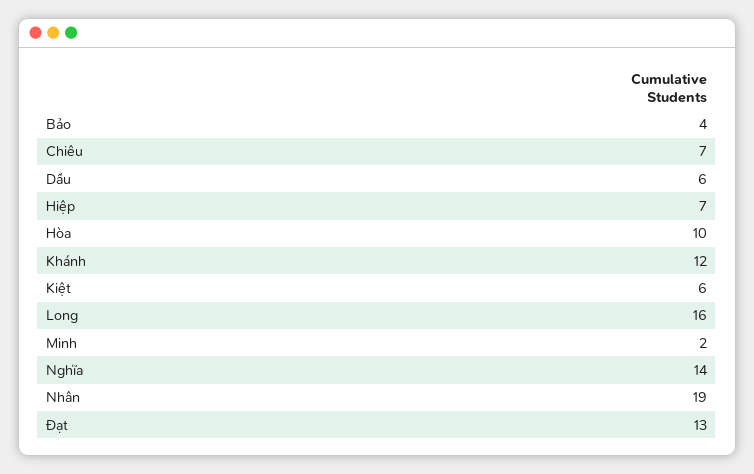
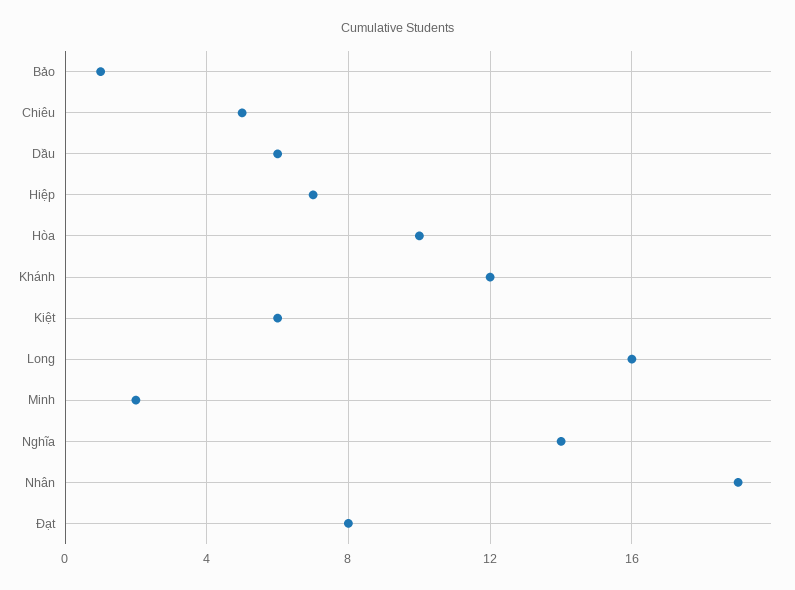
  {
-   "Bảo": 4,
+   "Bảo": 1,
-   "Chiêu": 7,
+   "Chiêu": 5,
    "Dầu": 6,
    "Hiệp": 7,
    "Hòa": 10,
    "Khánh": 12,
    "Kiệt": 6,
    "Long": 16,
    "Minh": 2,
    "Nghĩa": 14,
    "Nhân": 19,
-   "Đạt": 13
+   "Đạt": 8
  }

